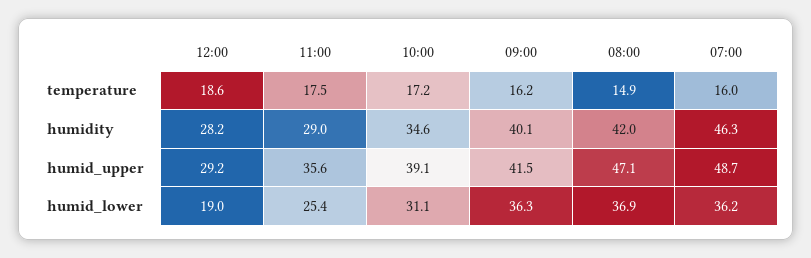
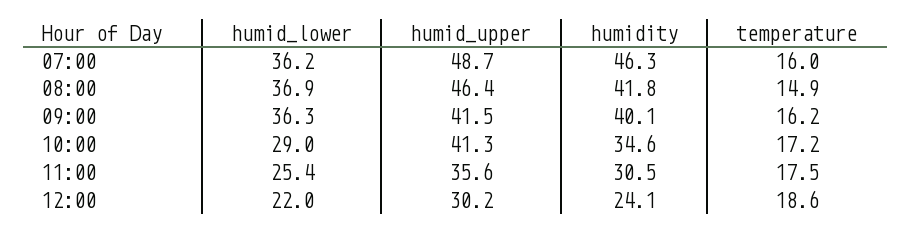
  {
    "12:00": {
      "temperature": 18.6,
-     "humidity": 28.2,
+     "humidity": 24.1,
-     "humid_upper": 29.2,
+     "humid_upper": 30.2,
-     "humid_lower": 19
+     "humid_lower": 22
    },
    "11:00": {
      "temperature": 17.5,
-     "humidity": 29,
+     "humidity": 30.5,
      "humid_upper": 35.6,
      "humid_lower": 25.4
    },
    "10:00": {
      "temperature": 17.2,
      "humidity": 34.6,
-     "humid_upper": 39.1,
+     "humid_upper": 41.3,
-     "humid_lower": 31.1
+     "humid_lower": 29
    },
    "09:00": {
      "temperature": 16.2,
      "humidity": 40.1,
      "humid_upper": 41.5,
      "humid_lower": 36.3
    },
    "08:00": {
      "temperature": 14.9,
-     "humidity": 42,
+     "humidity": 41.8,
-     "humid_upper": 47.1,
+     "humid_upper": 46.4,
      "humid_lower": 36.9
    },
    "07:00": {
      "temperature": 16,
      "humidity": 46.3,
      "humid_upper": 48.7,
      "humid_lower": 36.2
    }
  }

